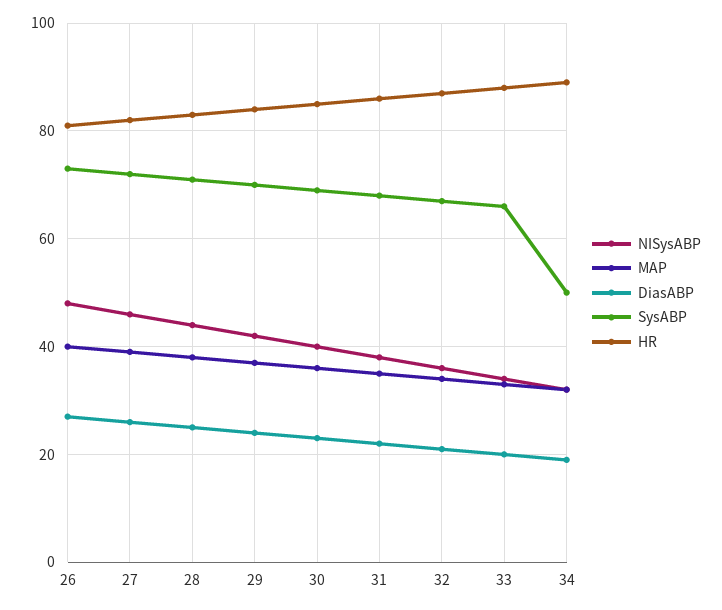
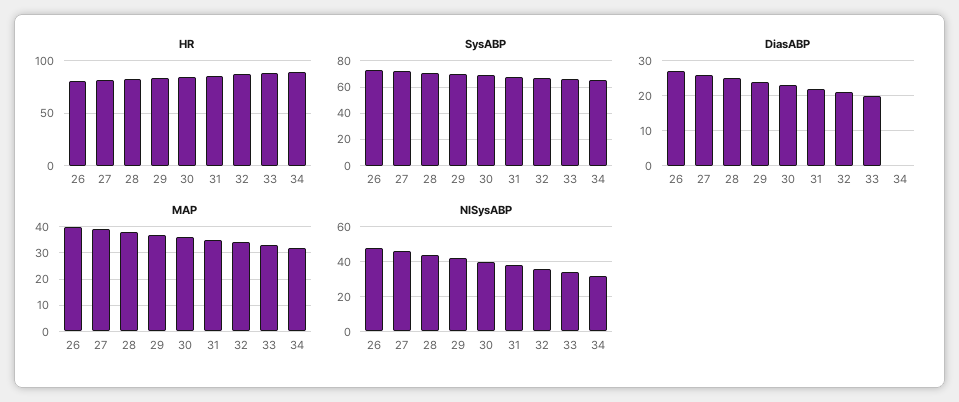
  {
    "NISysABP": {
      "26": 50,
      "27": 45,
      "28": 45,
      "29": 40,
      "30": 40,
      "31": 40,
      "32": 35,
      "33": 35,
      "34": 30
    },
    "MAP": {
      "26": 40,
      "27": 40,
      "28": 40,
      "29": 35,
      "30": 35,
      "31": 35,
      "32": 35,
      "33": 35,
      "34": 30
    },
    "DiasABP": {
      "26": 25,
      "27": 25,
      "28": 25,
      "29": 25,
      "30": 25,
      "31": 20,
      "32": 20,
      "33": 20,
-     "34": 20
+     "34": 0
    },
    "SysABP": {
      "26": 75,
      "27": 70,
      "28": 70,
      "29": 70,
      "30": 70,
      "31": 70,
      "32": 65,
      "33": 65,
-     "34": 50
+     "34": 65
    },
    "HR": {
      "26": 80,
      "27": 80,
      "28": 85,
      "29": 85,
      "30": 85,
      "31": 85,
      "32": 85,
      "33": 90,
      "34": 90
    }
  }

